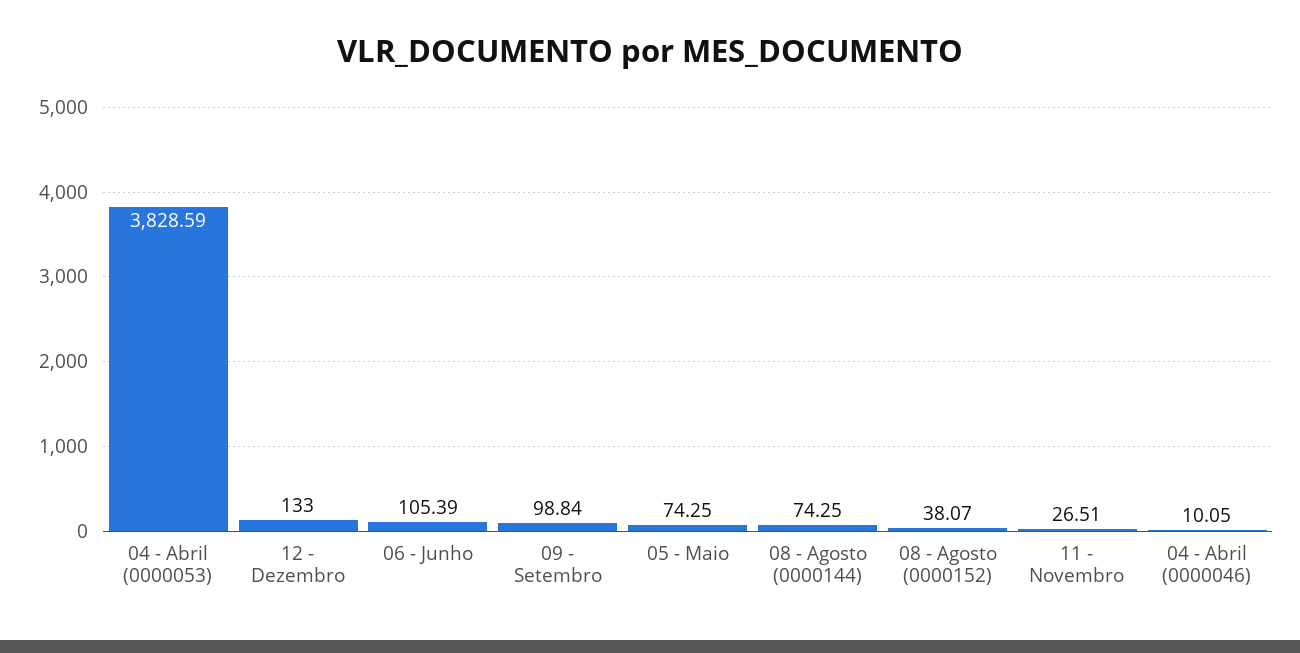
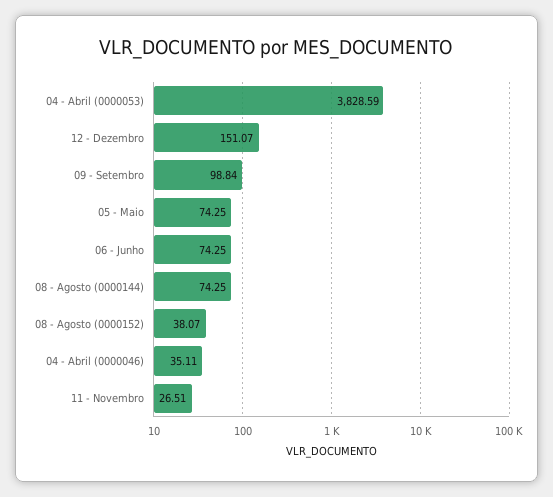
  {
    "04 - Abril (0000053)": 3828.59,
-   "12 - Dezembro": 133,
+   "12 - Dezembro": 151.07,
-   "06 - Junho": 105.39,
+   "06 - Junho": 74.25,
    "09 - Setembro": 98.84,
    "05 - Maio": 74.25,
    "08 - Agosto (0000144)": 74.25,
    "08 - Agosto (0000152)": 38.07,
    "11 - Novembro": 26.51,
-   "04 - Abril (0000046)": 10.05
+   "04 - Abril (0000046)": 35.11
  }

